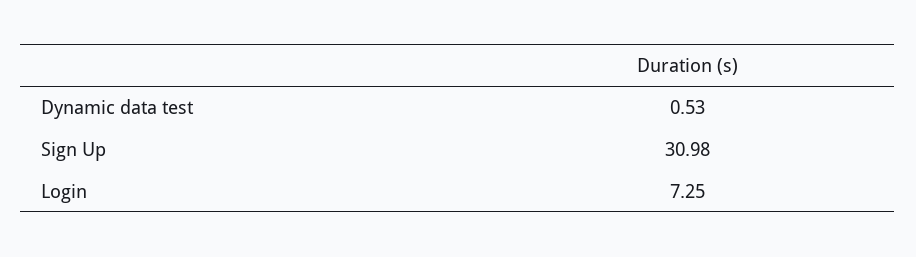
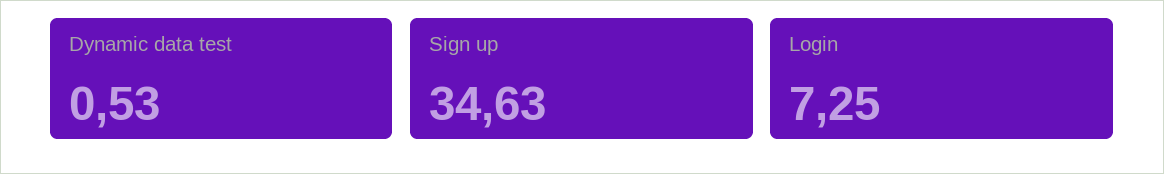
  {
    "Dynamic data test": 0.53,
-   "Sign Up": 30.98,
+   "Sign Up": 34.63,
    "Login": 7.25
  }

